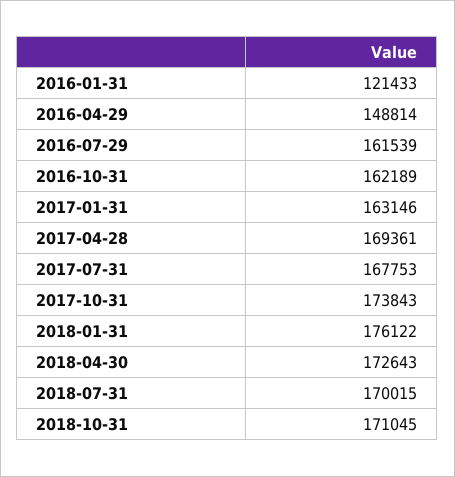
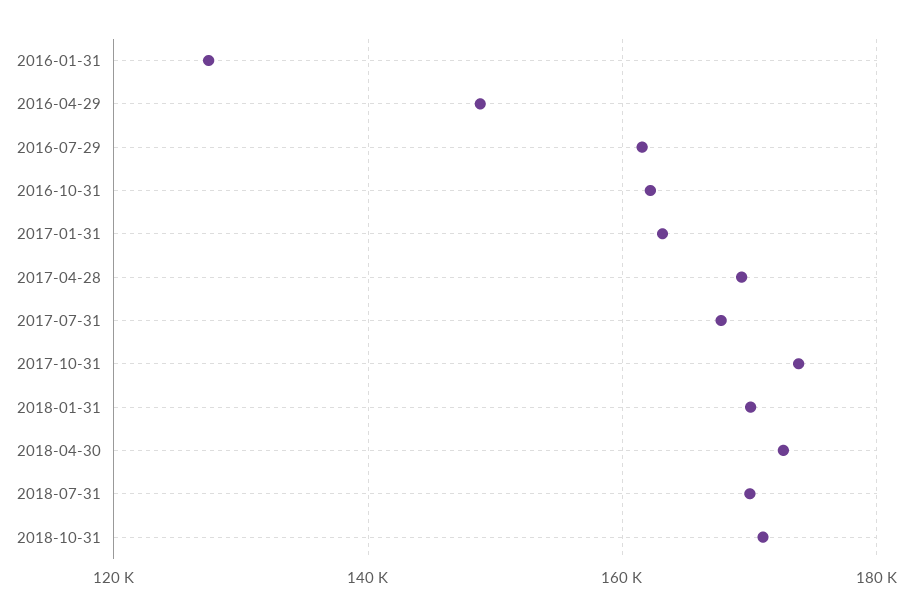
  {
-   "2016-01-31": 121433,
+   "2016-01-31": 128000,
    "2016-04-29": 148814,
    "2016-07-29": 161539,
    "2016-10-31": 162189,
    "2017-01-31": 163146,
    "2017-04-28": 169361,
    "2017-07-31": 167753,
    "2017-10-31": 173843,
-   "2018-01-31": 176122,
+   "2018-01-31": 170000,
    "2018-04-30": 172643,
    "2018-07-31": 170015,
    "2018-10-31": 171045
  }

